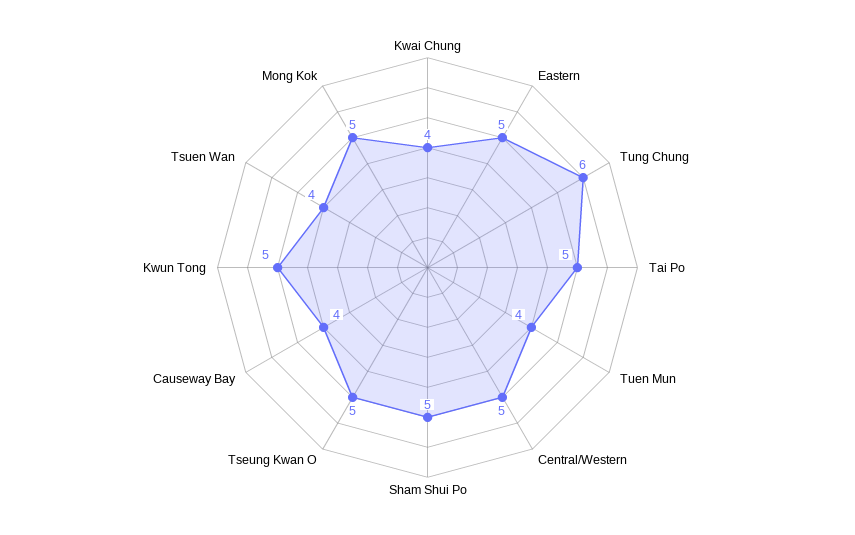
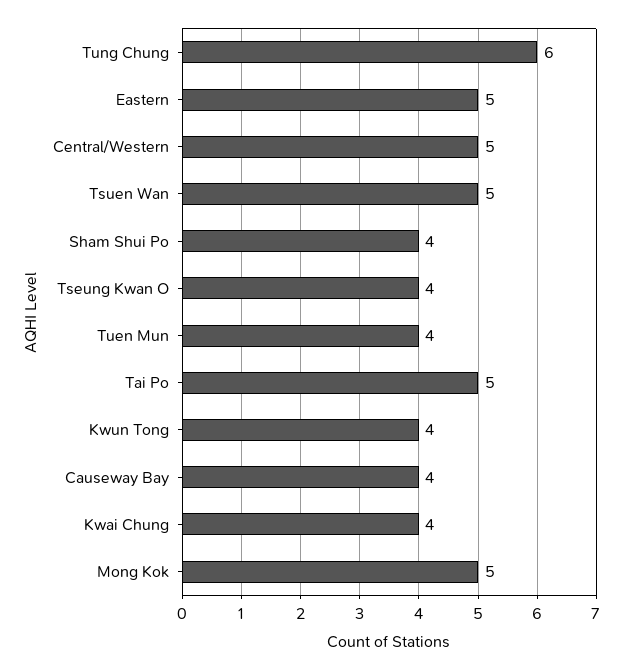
  {
    "Kwai Chung": 4,
    "Eastern": 5,
    "Tung Chung": 6,
    "Tai Po": 5,
    "Tuen Mun": 4,
    "Central/Western": 5,
-   "Sham Shui Po": 5,
+   "Sham Shui Po": 4,
-   "Tseung Kwan O": 5,
+   "Tseung Kwan O": 4,
    "Causeway Bay": 4,
-   "Kwun Tong": 5,
+   "Kwun Tong": 4,
-   "Tsuen Wan": 4,
+   "Tsuen Wan": 5,
    "Mong Kok": 5
  }

